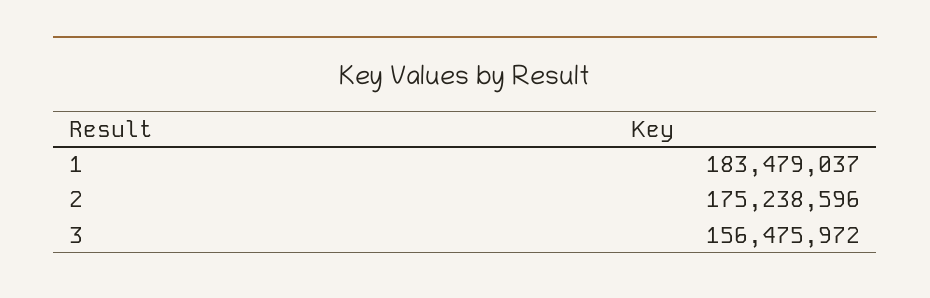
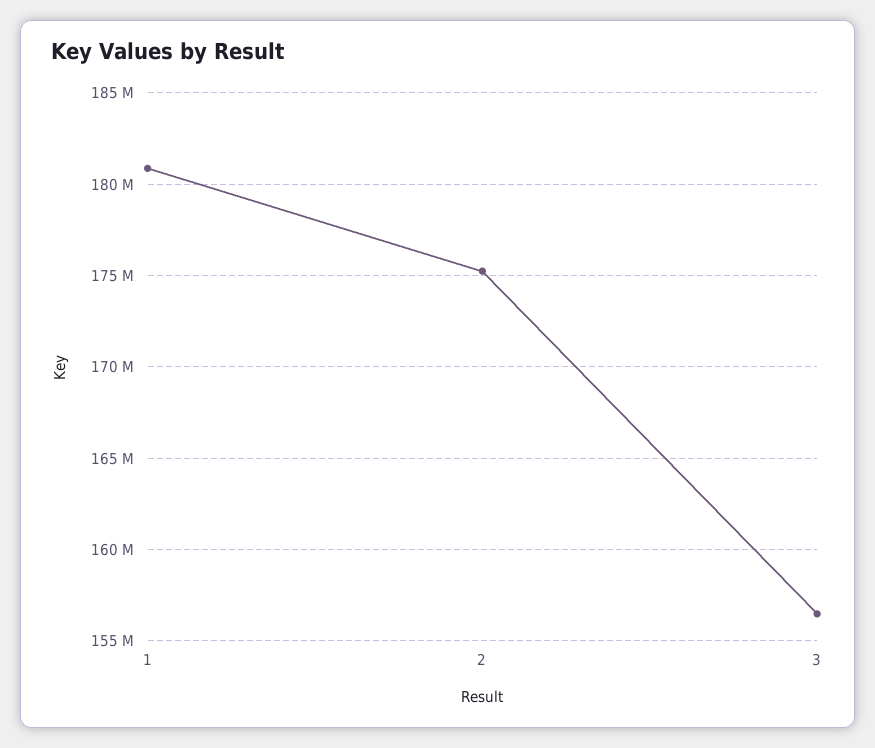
  {
-   "1": 183479037,
+   "1": 181000000,
    "2": 175238596,
    "3": 156475972
  }

